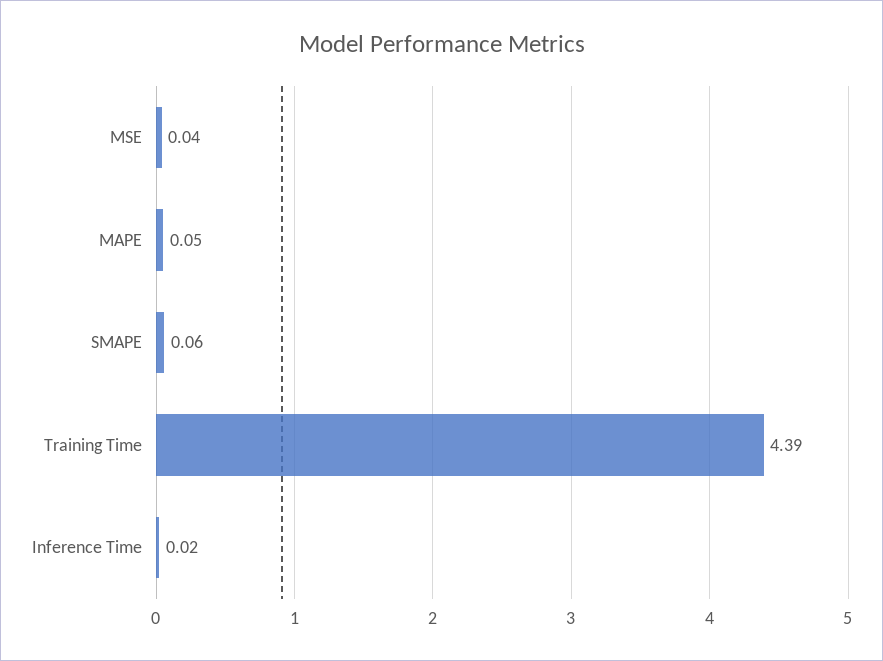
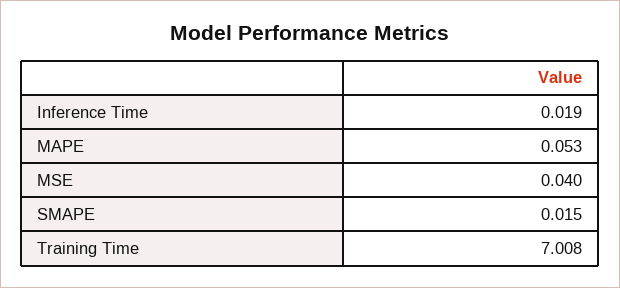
  {
    "MSE": 0.04,
    "MAPE": 0.053,
-   "SMAPE": 0.06,
+   "SMAPE": 0.015,
-   "Training Time": 4.39,
+   "Training Time": 7.008,
    "Inference Time": 0.019
  }

